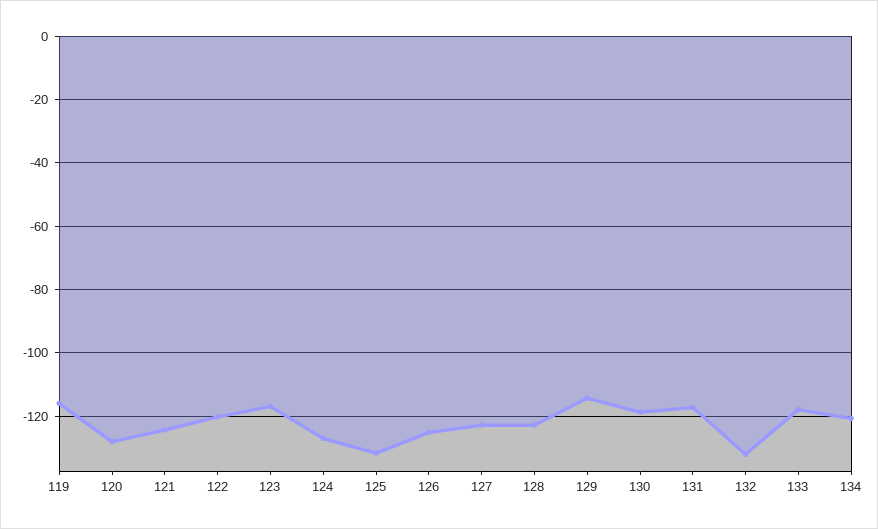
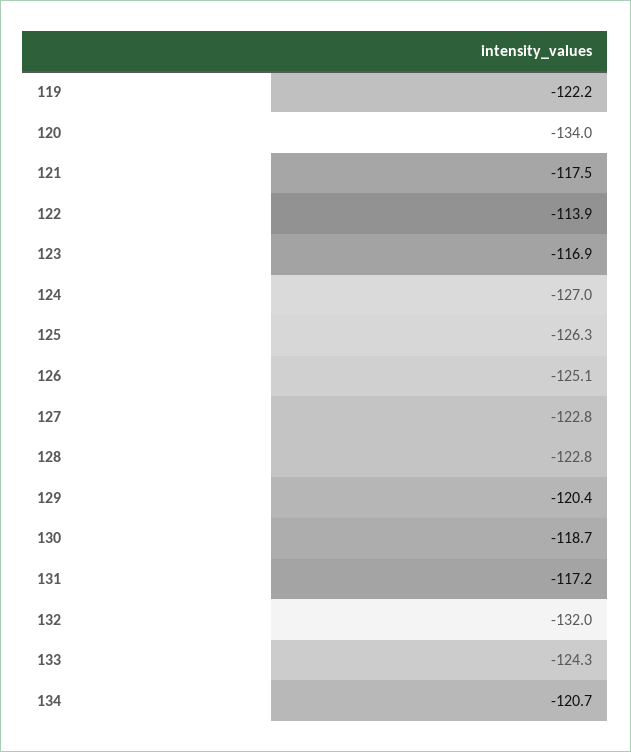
  {
-   "119": -116,
+   "119": -122.2,
-   "120": -128,
+   "120": -134,
-   "121": -124,
+   "121": -117.5,
-   "122": -120,
+   "122": -113.9,
    "123": -116.9,
    "124": -127,
-   "125": -132,
+   "125": -126.3,
    "126": -125.1,
    "127": -122.8,
    "128": -122.8,
-   "129": -114,
+   "129": -120.4,
    "130": -118.7,
    "131": -117.2,
    "132": -132,
-   "133": -118,
+   "133": -124.3,
    "134": -120.7
  }

